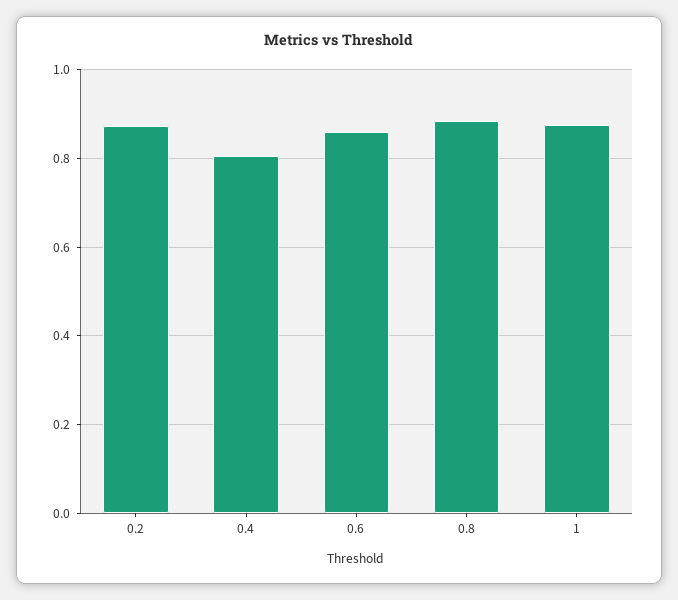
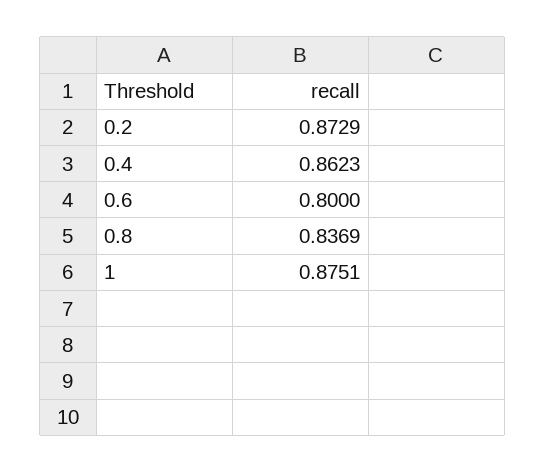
  {
    "0.2": 0.8729,
-   "0.4": 0.8,
+   "0.4": 0.8623,
-   "0.6": 0.86,
+   "0.6": 0.8,
-   "0.8": 0.88,
+   "0.8": 0.8369,
    "1": 0.8751
  }

